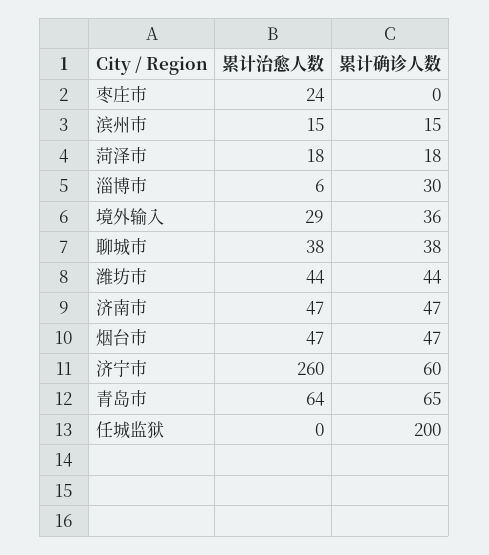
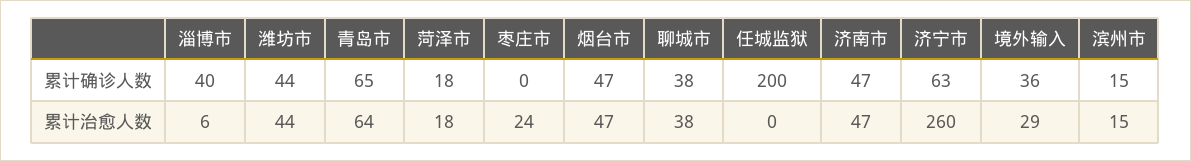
  {
    "累计治愈人数": {
      "枣庄市": 24,
      "滨州市": 15,
      "菏泽市": 18,
      "淄博市": 6,
      "境外输入": 29,
      "聊城市": 38,
      "潍坊市": 44,
      "济南市": 47,
      "烟台市": 47,
      "济宁市": 260,
      "青岛市": 64,
      "任城监狱": 0
    },
    "累计确诊人数": {
      "枣庄市": 0,
      "滨州市": 15,
      "菏泽市": 18,
-     "淄博市": 30,
+     "淄博市": 40,
      "境外输入": 36,
      "聊城市": 38,
      "潍坊市": 44,
      "济南市": 47,
      "烟台市": 47,
-     "济宁市": 60,
+     "济宁市": 63,
      "青岛市": 65,
      "任城监狱": 200
    }
  }

